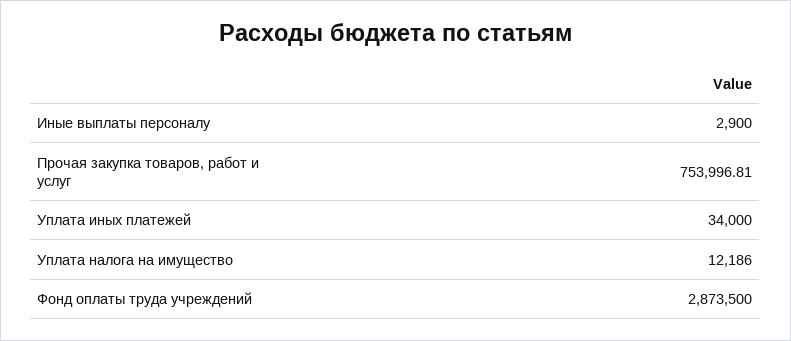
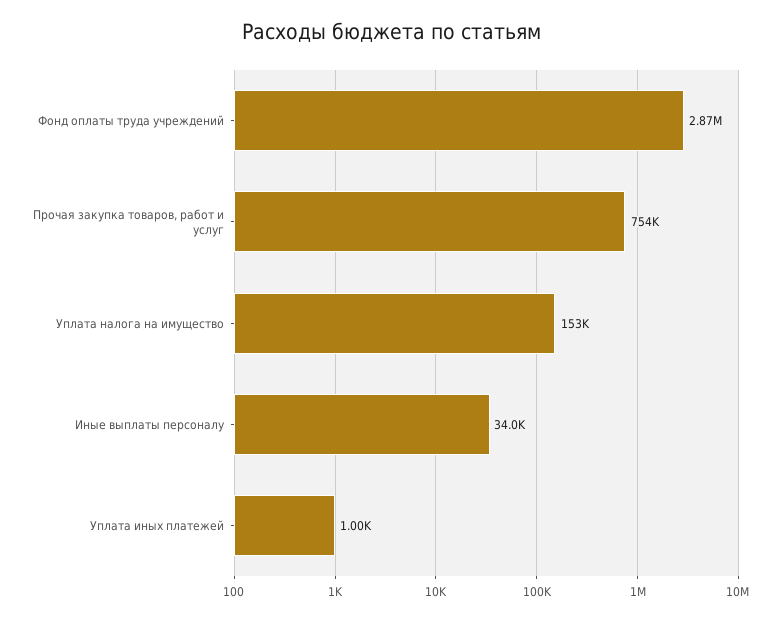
  {
-   "Иные выплаты персоналу": 2900,
+   "Иные выплаты персоналу": 34000,
    "Прочая закупка товаров, работ и услуг": 753996.81,
-   "Уплата иных платежей": 34000,
+   "Уплата иных платежей": 1000,
-   "Уплата налога на имущество": 12186,
+   "Уплата налога на имущество": 153000,
    "Фонд оплаты труда учреждений": 2873500
  }

